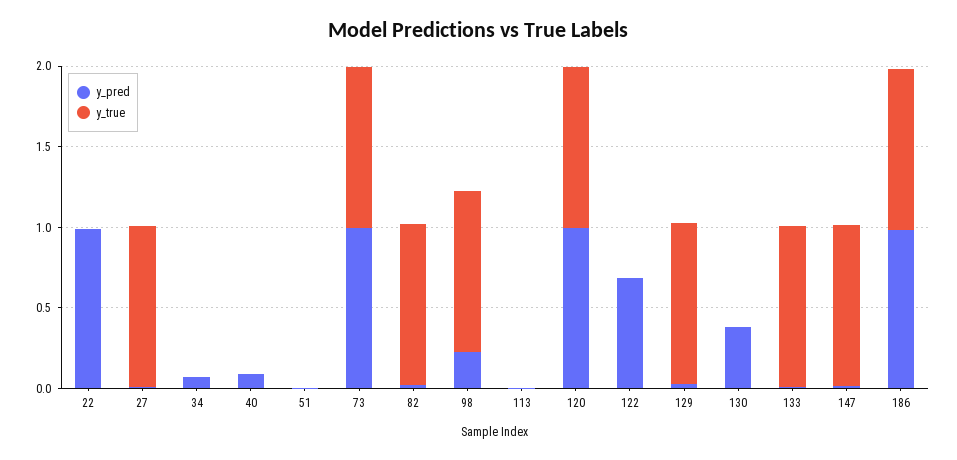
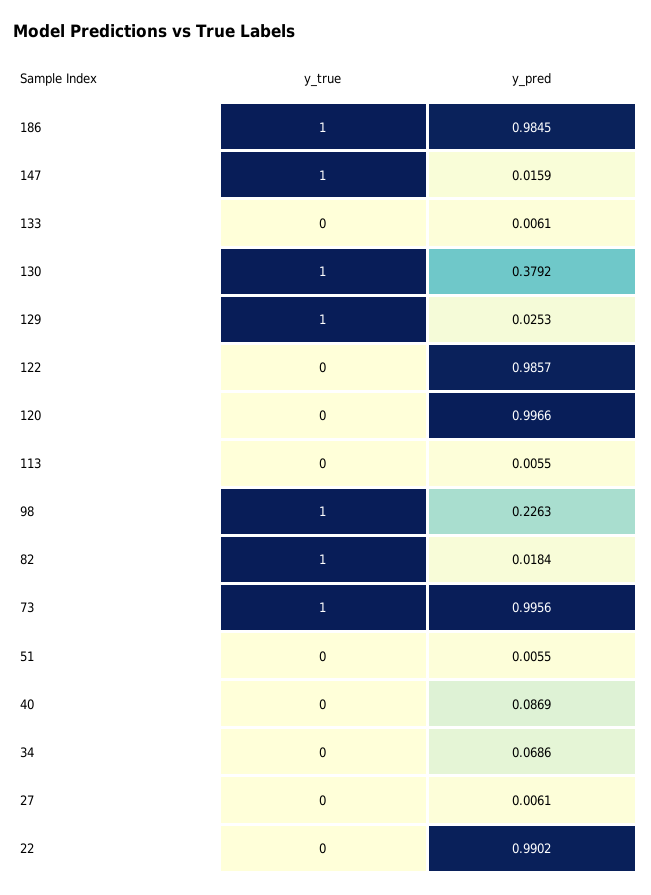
  {
    "y_pred": {
      "22": 0.9902,
      "27": 0.0061,
      "34": 0.0686,
      "40": 0.0869,
      "51": 0.0055,
      "73": 0.9956,
      "82": 0.0184,
      "98": 0.2263,
      "113": 0.0055,
      "120": 0.9966,
-     "122": 0.7,
+     "122": 0.9857,
      "129": 0.0253,
      "130": 0.3792,
      "133": 0.0061,
      "147": 0.0159,
      "186": 0.9845
    },
    "y_true": {
      "22": 0,
-     "27": 1,
+     "27": 0,
      "34": 0,
      "40": 0,
      "51": 0,
      "73": 1,
      "82": 1,
      "98": 1,
      "113": 0,
-     "120": 1,
+     "120": 0,
      "122": 0,
      "129": 1,
-     "130": 0,
+     "130": 1,
-     "133": 1,
+     "133": 0,
      "147": 1,
      "186": 1
    }
  }

